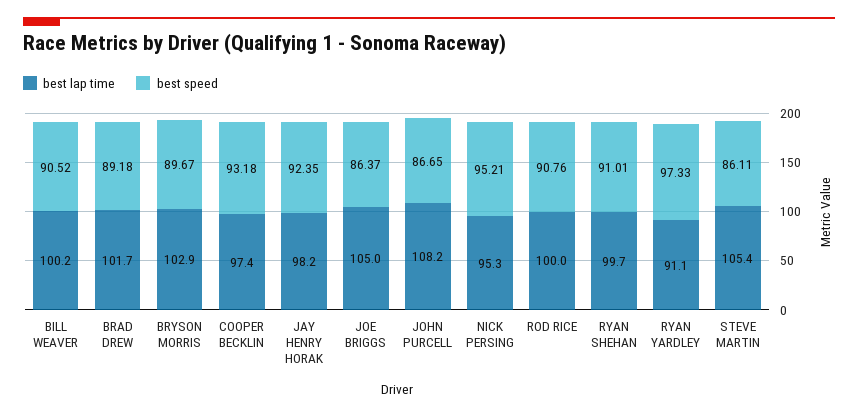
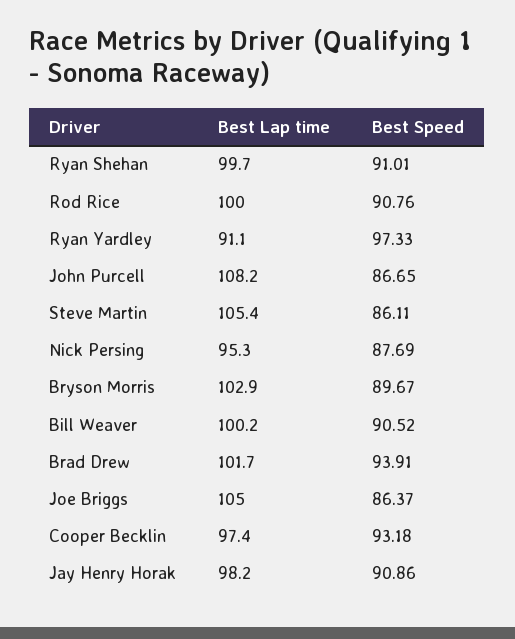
  {
    "best lap time": {
      "BILL WEAVER": 100.2,
      "BRAD DREW": 101.7,
      "BRYSON MORRIS": 102.9,
      "COOPER BECKLIN": 97.4,
      "JAY HENRY HORAK": 98.2,
      "JOE BRIGGS": 105,
      "JOHN PURCELL": 108.2,
      "NICK PERSING": 95.3,
      "ROD RICE": 100,
      "RYAN SHEHAN": 99.7,
      "RYAN YARDLEY": 91.1,
      "STEVE MARTIN": 105.4
    },
    "best speed": {
      "BILL WEAVER": 90.52,
-     "BRAD DREW": 89.18,
+     "BRAD DREW": 93.91,
      "BRYSON MORRIS": 89.67,
      "COOPER BECKLIN": 93.18,
-     "JAY HENRY HORAK": 92.35,
+     "JAY HENRY HORAK": 90.86,
      "JOE BRIGGS": 86.37,
      "JOHN PURCELL": 86.65,
-     "NICK PERSING": 95.21,
+     "NICK PERSING": 87.69,
      "ROD RICE": 90.76,
      "RYAN SHEHAN": 91.01,
      "RYAN YARDLEY": 97.33,
      "STEVE MARTIN": 86.11
    }
  }

